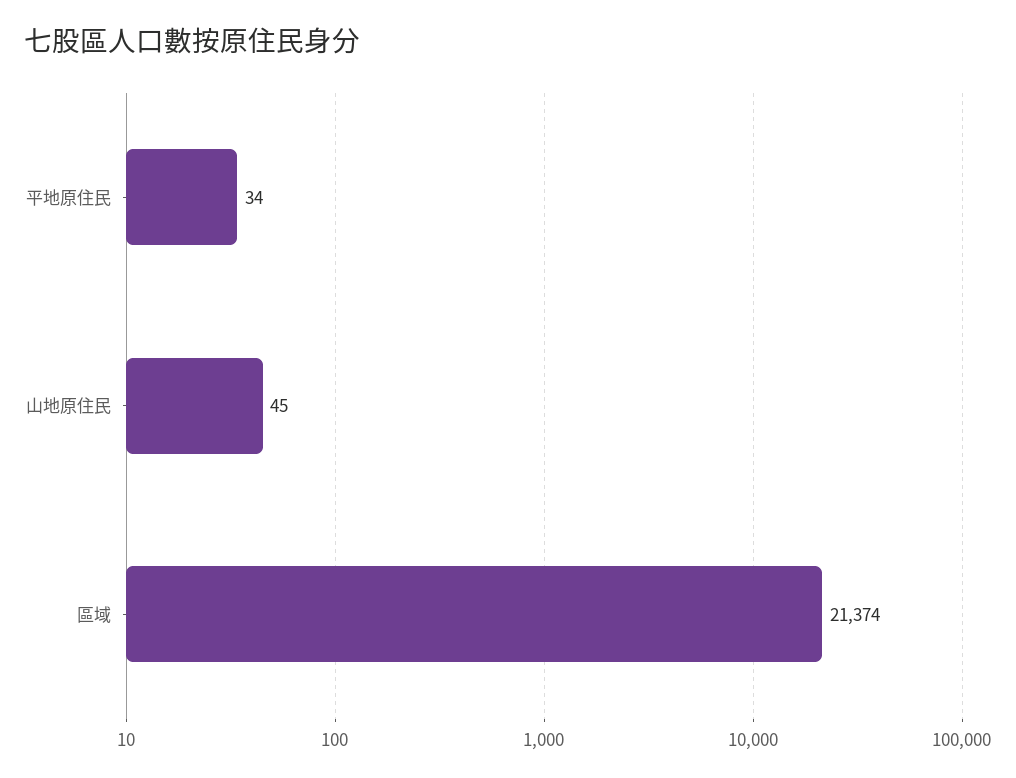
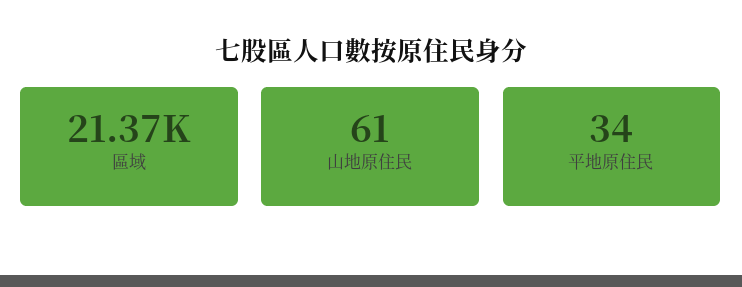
  {
    "平地原住民": 34,
-   "山地原住民": 45,
+   "山地原住民": 61,
    "區域": 21374
  }

